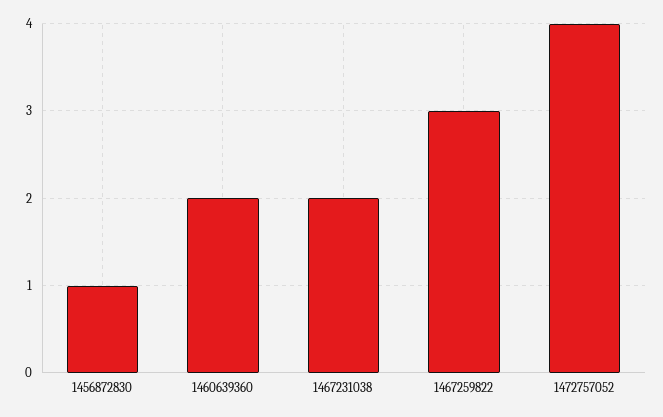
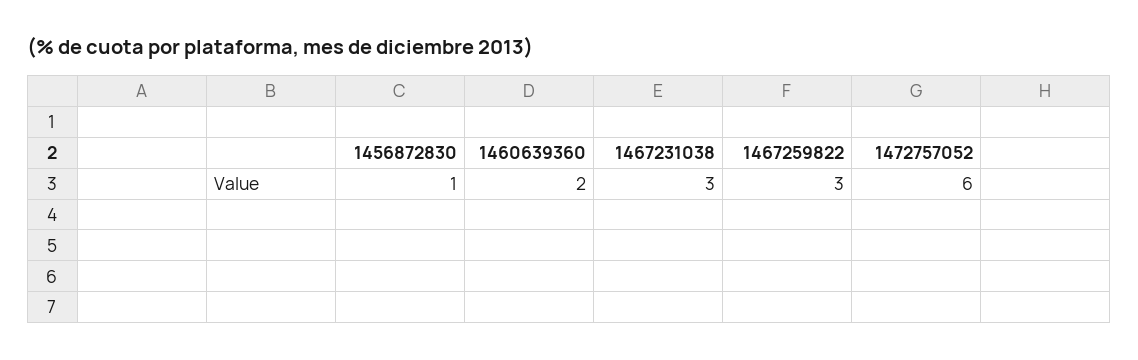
  {
    "1456872830": 1,
    "1460639360": 2,
-   "1467231038": 2,
+   "1467231038": 3,
    "1467259822": 3,
-   "1472757052": 4
+   "1472757052": 6
  }

